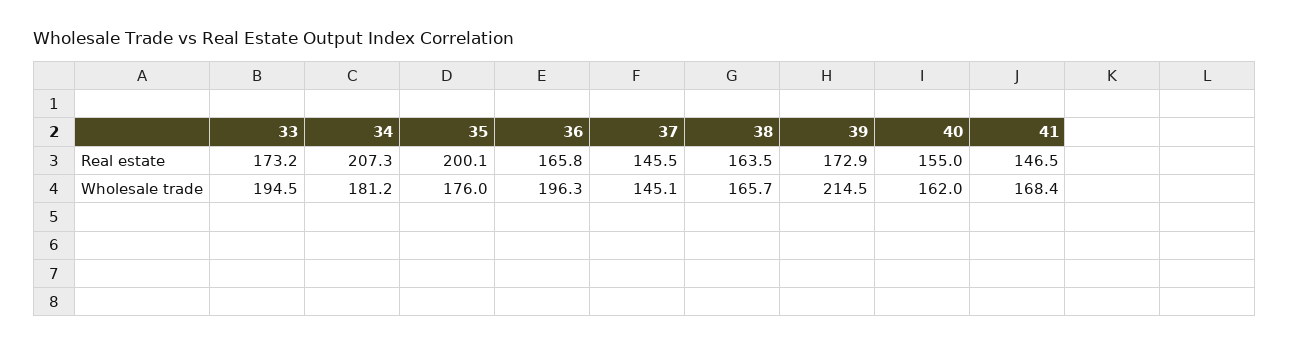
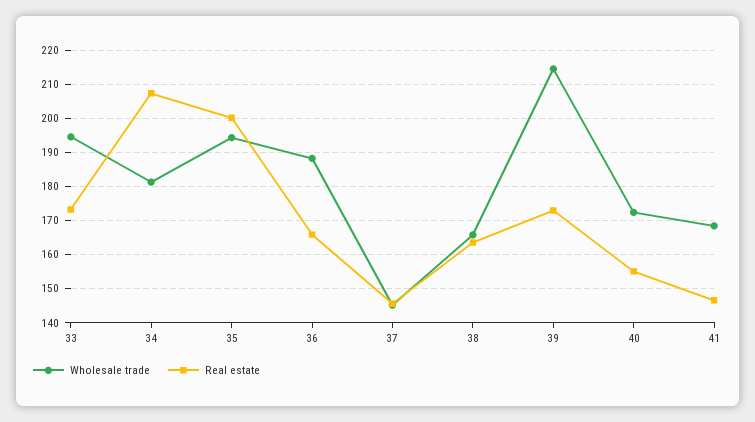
  {
    "Real estate": {
      "33": 173.2,
      "34": 207.3,
      "35": 200.1,
      "36": 165.8,
      "37": 145.5,
      "38": 163.5,
      "39": 172.9,
      "40": 155,
      "41": 146.5
    },
    "Wholesale trade": {
      "33": 194.5,
      "34": 181.2,
-     "35": 176,
+     "35": 194,
-     "36": 196.3,
+     "36": 188,
      "37": 145.1,
      "38": 165.7,
      "39": 214.5,
-     "40": 162,
+     "40": 172,
      "41": 168.4
    }
  }

